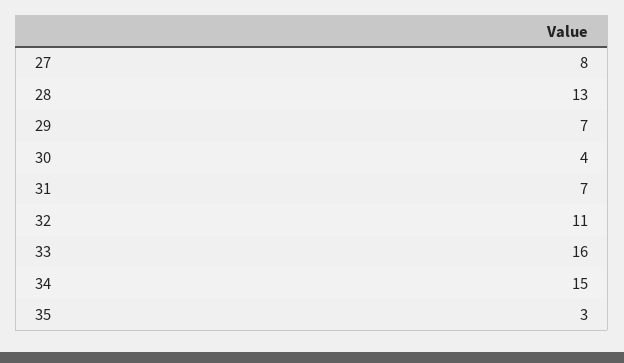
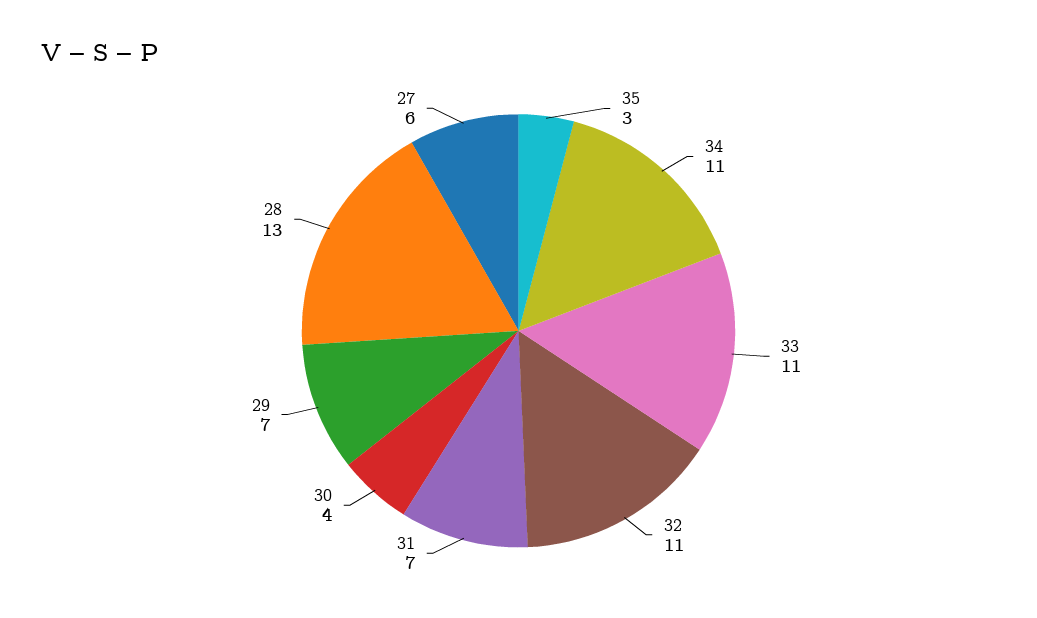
  {
-   "27": 8,
+   "27": 6,
    "28": 13,
    "29": 7,
    "30": 4,
    "31": 7,
    "32": 11,
-   "33": 16,
+   "33": 11,
-   "34": 15,
+   "34": 11,
    "35": 3
  }

